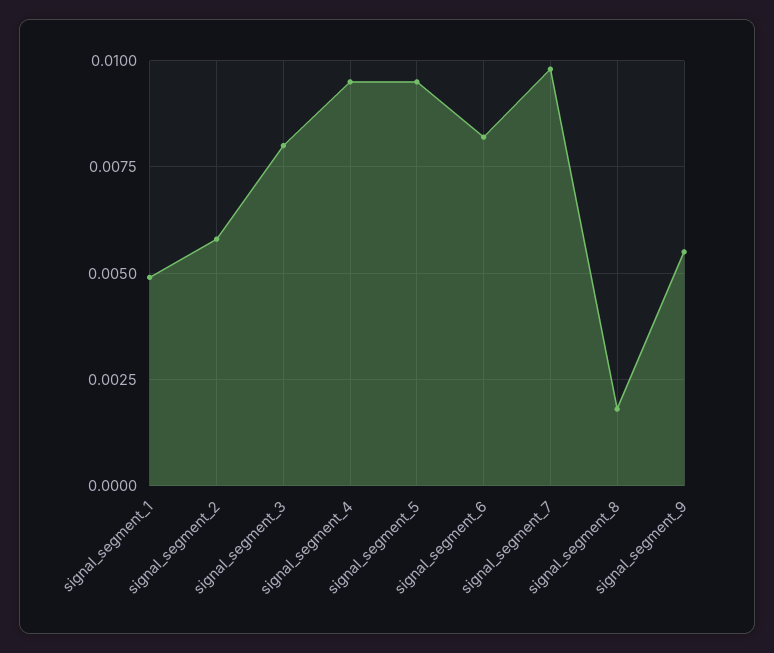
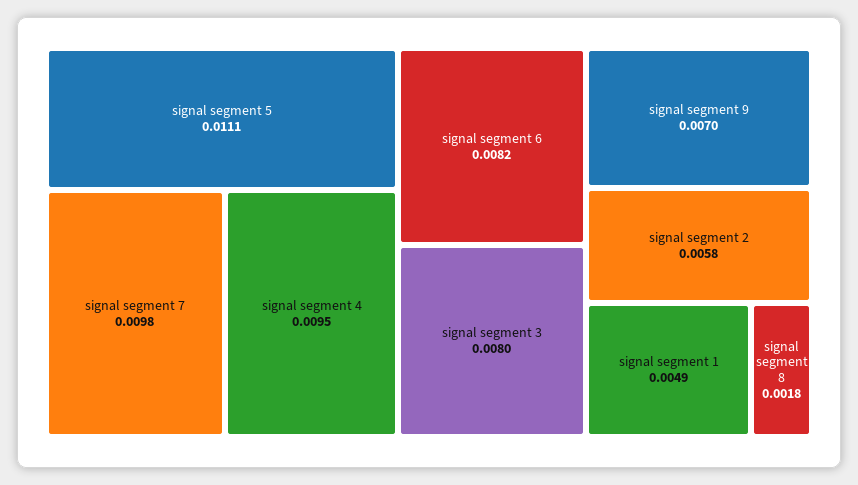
  {
    "signal_segment_1": 0.0049,
    "signal_segment_2": 0.0058,
    "signal_segment_3": 0.008,
    "signal_segment_4": 0.0095,
-   "signal_segment_5": 0.0095,
+   "signal_segment_5": 0.0111,
    "signal_segment_6": 0.0082,
    "signal_segment_7": 0.0098,
    "signal_segment_8": 0.0018,
-   "signal_segment_9": 0.0055
+   "signal_segment_9": 0.007
  }

